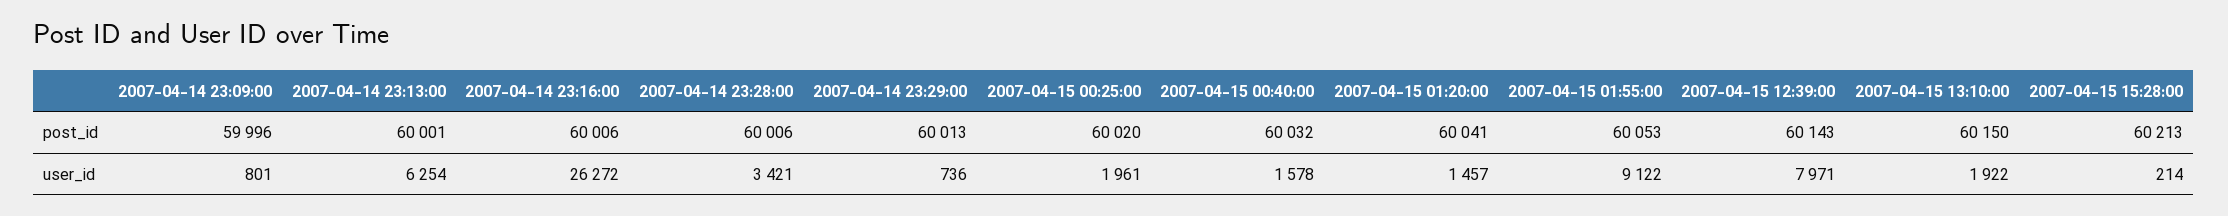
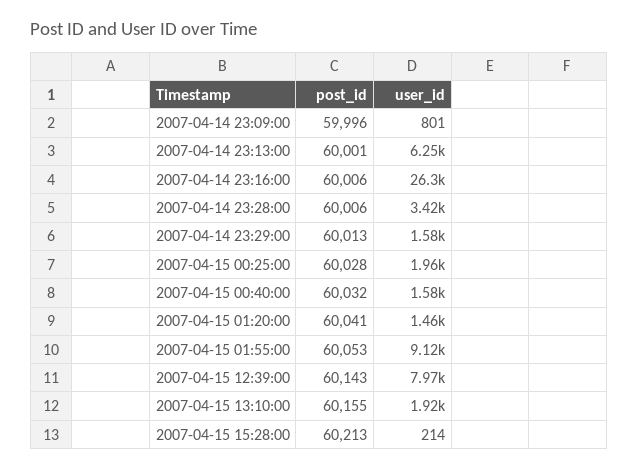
  {
    "2007-04-14 23:09:00": {
      "post_id": 59996,
      "user_id": 801
    },
    "2007-04-14 23:13:00": {
      "post_id": 60001,
      "user_id": 6254
    },
    "2007-04-14 23:16:00": {
      "post_id": 60006,
      "user_id": 26272
    },
    "2007-04-14 23:28:00": {
      "post_id": 60006,
      "user_id": 3421
    },
    "2007-04-14 23:29:00": {
      "post_id": 60013,
-     "user_id": 736
+     "user_id": 1580
    },
    "2007-04-15 00:25:00": {
-     "post_id": 60020,
+     "post_id": 60028,
      "user_id": 1961
    },
    "2007-04-15 00:40:00": {
      "post_id": 60032,
      "user_id": 1578
    },
    "2007-04-15 01:20:00": {
      "post_id": 60041,
      "user_id": 1457
    },
    "2007-04-15 01:55:00": {
      "post_id": 60053,
      "user_id": 9122
    },
    "2007-04-15 12:39:00": {
      "post_id": 60143,
      "user_id": 7971
    },
    "2007-04-15 13:10:00": {
-     "post_id": 60150,
+     "post_id": 60155,
      "user_id": 1922
    },
    "2007-04-15 15:28:00": {
      "post_id": 60213,
      "user_id": 214
    }
  }

